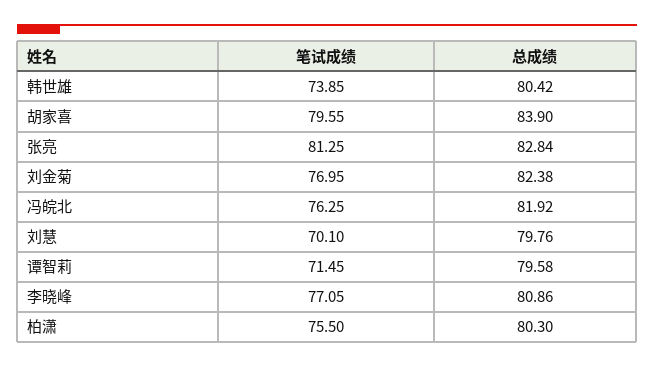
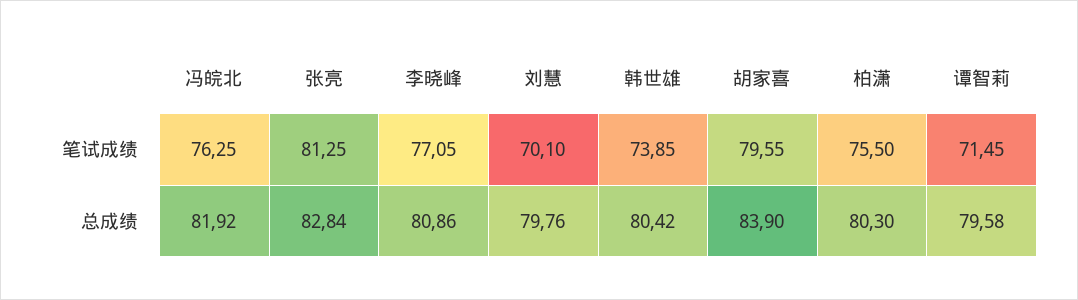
  {
    "笔试成绩": {
      "韩世雄": 73.85,
      "胡家喜": 79.55,
      "张亮": 81.25,
-     "刘金菊": 76.95,
      "冯皖北": 76.25,
      "刘慧": 70.1,
      "谭智莉": 71.45,
      "李晓峰": 77.05,
      "柏潇": 75.5
    },
    "总成绩": {
      "韩世雄": 80.42,
      "胡家喜": 83.9,
      "张亮": 82.84,
-     "刘金菊": 82.38,
      "冯皖北": 81.92,
      "刘慧": 79.76,
      "谭智莉": 79.58,
      "李晓峰": 80.86,
      "柏潇": 80.3
    }
  }

